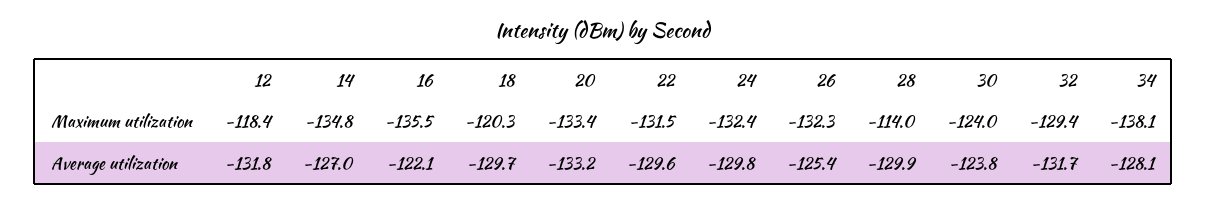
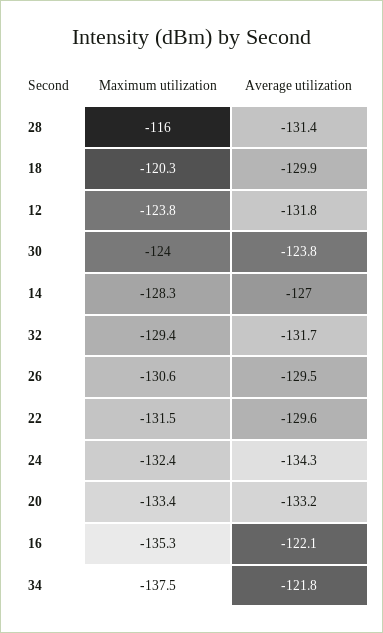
  {
    "12": {
-     "Maximum utilization": -118.4,
+     "Maximum utilization": -123.8,
      "Average utilization": -131.8
    },
    "14": {
-     "Maximum utilization": -134.8,
+     "Maximum utilization": -128.3,
      "Average utilization": -127
    },
    "16": {
-     "Maximum utilization": -135.5,
+     "Maximum utilization": -135.3,
      "Average utilization": -122.1
    },
    "18": {
      "Maximum utilization": -120.3,
-     "Average utilization": -129.7
+     "Average utilization": -129.9
    },
    "20": {
      "Maximum utilization": -133.4,
      "Average utilization": -133.2
    },
    "22": {
      "Maximum utilization": -131.5,
      "Average utilization": -129.6
    },
    "24": {
      "Maximum utilization": -132.4,
-     "Average utilization": -129.8
+     "Average utilization": -134.3
    },
    "26": {
-     "Maximum utilization": -132.3,
+     "Maximum utilization": -130.6,
-     "Average utilization": -125.4
+     "Average utilization": -129.5
    },
    "28": {
-     "Maximum utilization": -114,
+     "Maximum utilization": -116,
-     "Average utilization": -129.9
+     "Average utilization": -131.4
    },
    "30": {
      "Maximum utilization": -124,
      "Average utilization": -123.8
    },
    "32": {
      "Maximum utilization": -129.4,
      "Average utilization": -131.7
    },
    "34": {
-     "Maximum utilization": -138.1,
+     "Maximum utilization": -137.5,
-     "Average utilization": -128.1
+     "Average utilization": -121.8
    }
  }

